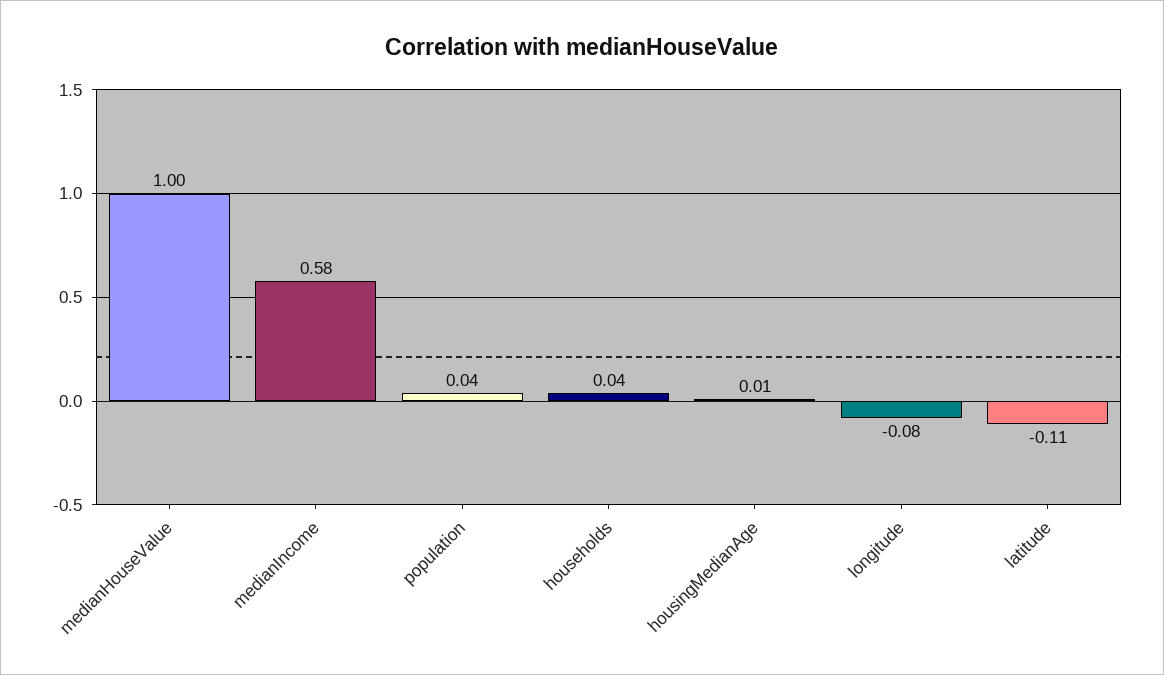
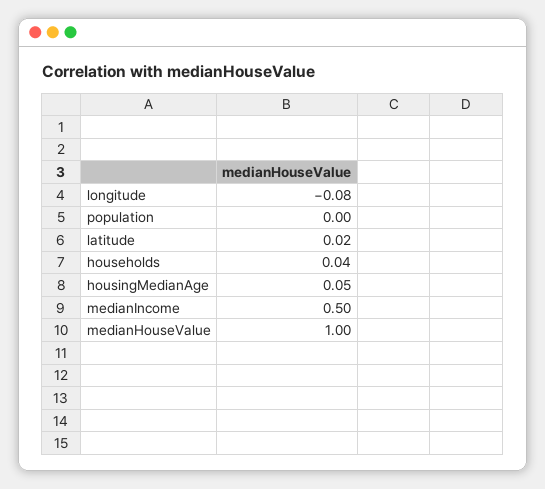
  {
    "medianHouseValue": 1,
-   "medianIncome": 0.58,
+   "medianIncome": 0.5,
-   "population": 0.04,
+   "population": 0,
    "households": 0.04,
-   "housingMedianAge": 0.01,
+   "housingMedianAge": 0.05,
    "longitude": -0.08,
-   "latitude": -0.11
+   "latitude": 0.02
  }

